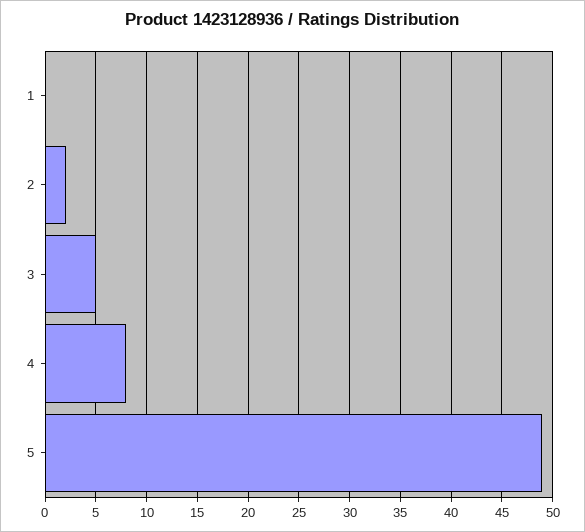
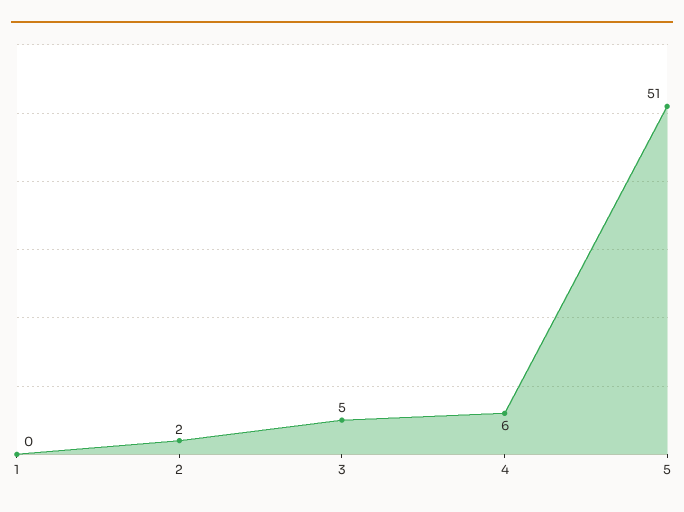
  {
    "1": 0,
    "2": 2,
    "3": 5,
-   "4": 8,
+   "4": 6,
-   "5": 49
+   "5": 51
  }

